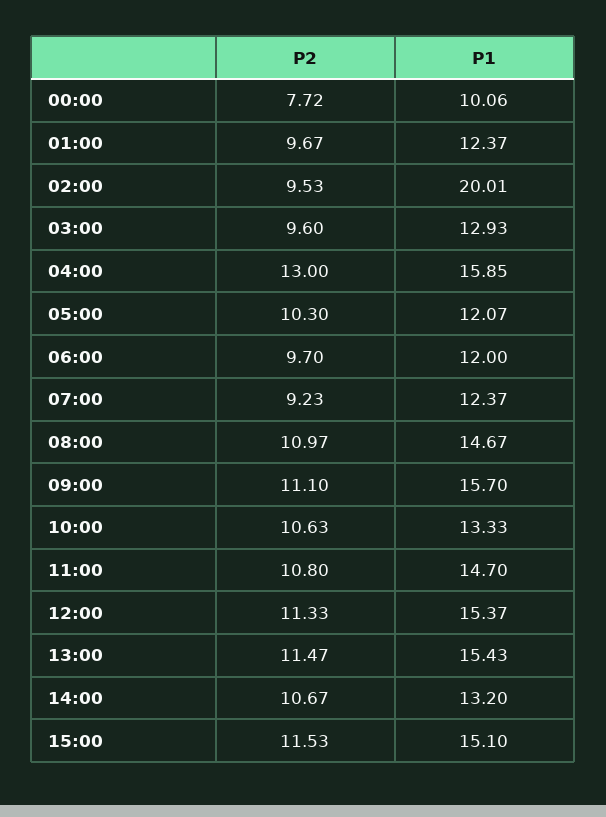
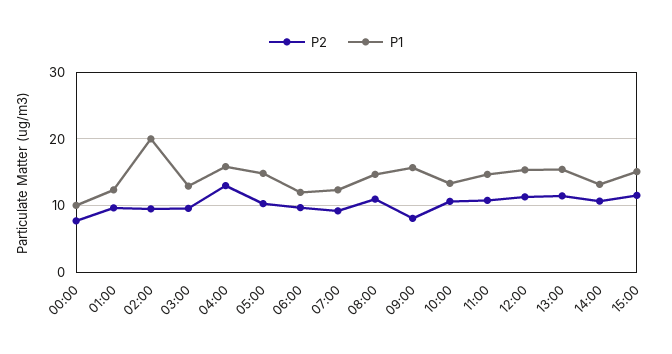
  {
    "P2": {
      "00:00": 7.72,
      "01:00": 9.67,
      "02:00": 9.53,
      "03:00": 9.6,
      "04:00": 13,
      "05:00": 10.3,
      "06:00": 9.7,
      "07:00": 9.23,
      "08:00": 10.97,
-     "09:00": 11.1,
+     "09:00": 8,
      "10:00": 10.63,
      "11:00": 10.8,
      "12:00": 11.33,
      "13:00": 11.47,
      "14:00": 10.67,
      "15:00": 11.53
    },
    "P1": {
      "00:00": 10.06,
      "01:00": 12.37,
      "02:00": 20.01,
      "03:00": 12.93,
      "04:00": 15.85,
-     "05:00": 12.07,
+     "05:00": 15,
      "06:00": 12,
      "07:00": 12.37,
      "08:00": 14.67,
      "09:00": 15.7,
      "10:00": 13.33,
      "11:00": 14.7,
      "12:00": 15.37,
      "13:00": 15.43,
      "14:00": 13.2,
      "15:00": 15.1
    }
  }

